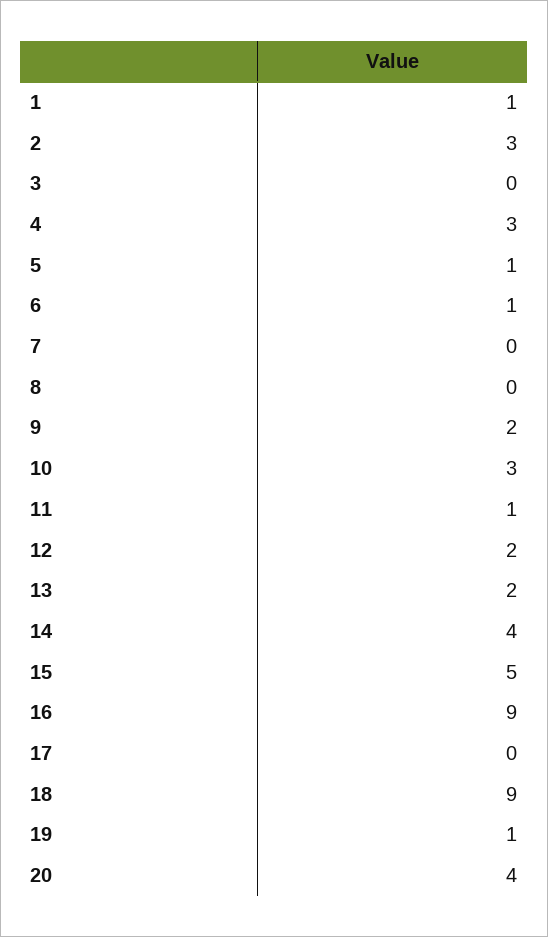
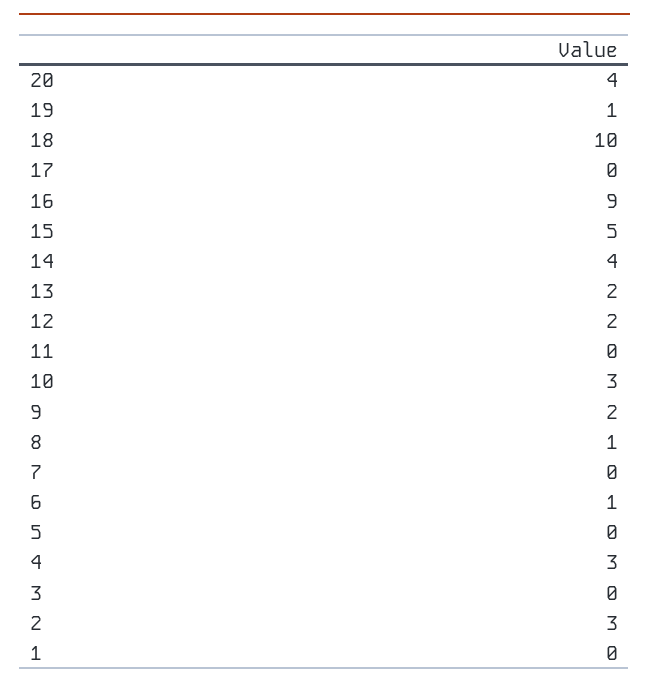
  {
-   "1": 1,
+   "1": 0,
    "2": 3,
    "3": 0,
    "4": 3,
-   "5": 1,
+   "5": 0,
    "6": 1,
    "7": 0,
-   "8": 0,
+   "8": 1,
    "9": 2,
    "10": 3,
-   "11": 1,
+   "11": 0,
    "12": 2,
    "13": 2,
    "14": 4,
    "15": 5,
    "16": 9,
    "17": 0,
-   "18": 9,
+   "18": 10,
    "19": 1,
    "20": 4
  }

